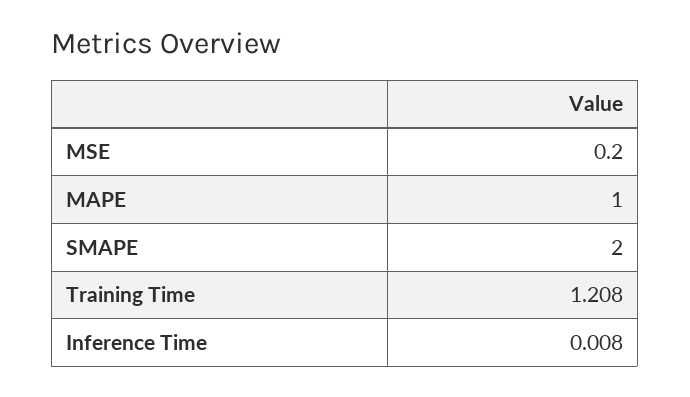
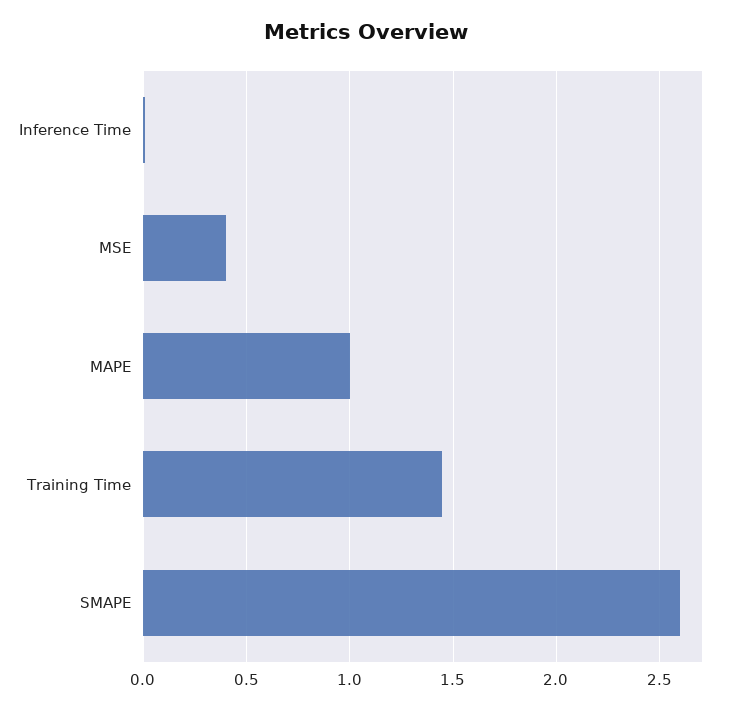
  {
-   "MSE": 0.2,
+   "MSE": 0.4,
    "MAPE": 1,
-   "SMAPE": 2,
+   "SMAPE": 2.6,
-   "Training Time": 1.208,
+   "Training Time": 1.45,
    "Inference Time": 0.008
  }

